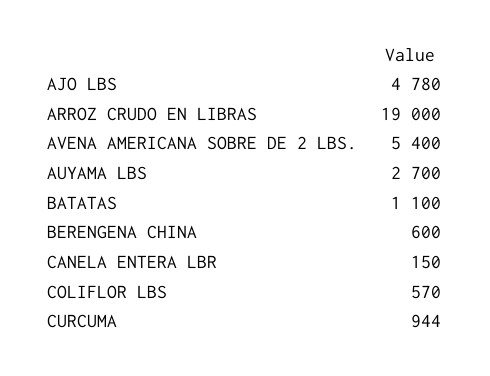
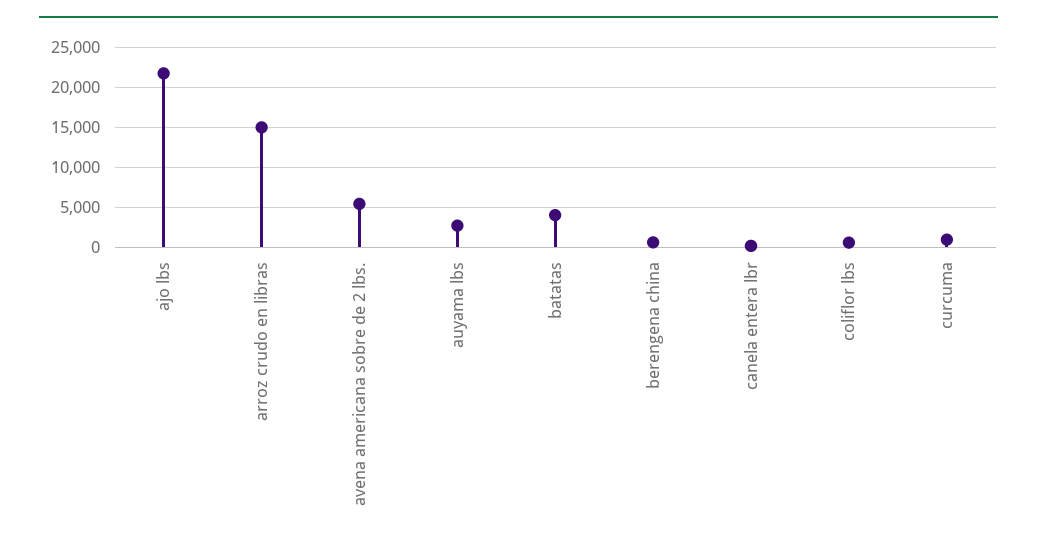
  {
-   "AJO LBS": 4780,
+   "AJO LBS": 22000,
-   "ARROZ CRUDO EN LIBRAS": 19000,
+   "ARROZ CRUDO EN LIBRAS": 15000,
    "AVENA AMERICANA SOBRE DE 2 LBS.": 5400,
    "AUYAMA LBS": 2700,
-   "BATATAS": 1100,
+   "BATATAS": 4000,
    "BERENGENA CHINA": 600,
    "CANELA ENTERA LBR": 150,
    "COLIFLOR LBS": 570,
    "CURCUMA": 944
  }

